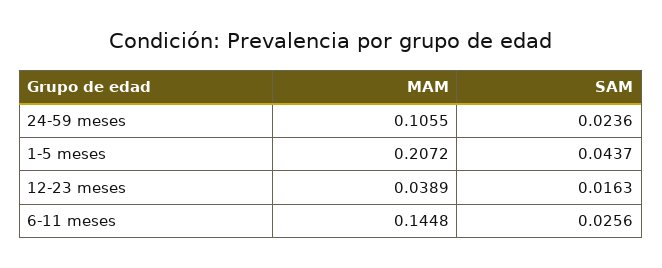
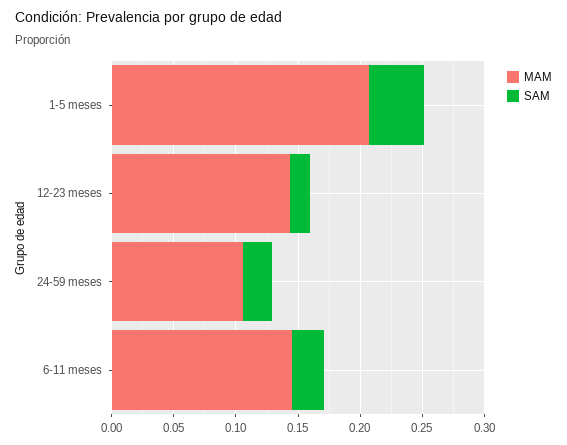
  {
    "MAM": {
      "24-59 meses": 0.1055,
      "1-5 meses": 0.2072,
-     "12-23 meses": 0.0389,
+     "12-23 meses": 0.14,
      "6-11 meses": 0.1448
    },
    "SAM": {
      "24-59 meses": 0.0236,
      "1-5 meses": 0.0437,
      "12-23 meses": 0.0163,
      "6-11 meses": 0.0256
    }
  }

